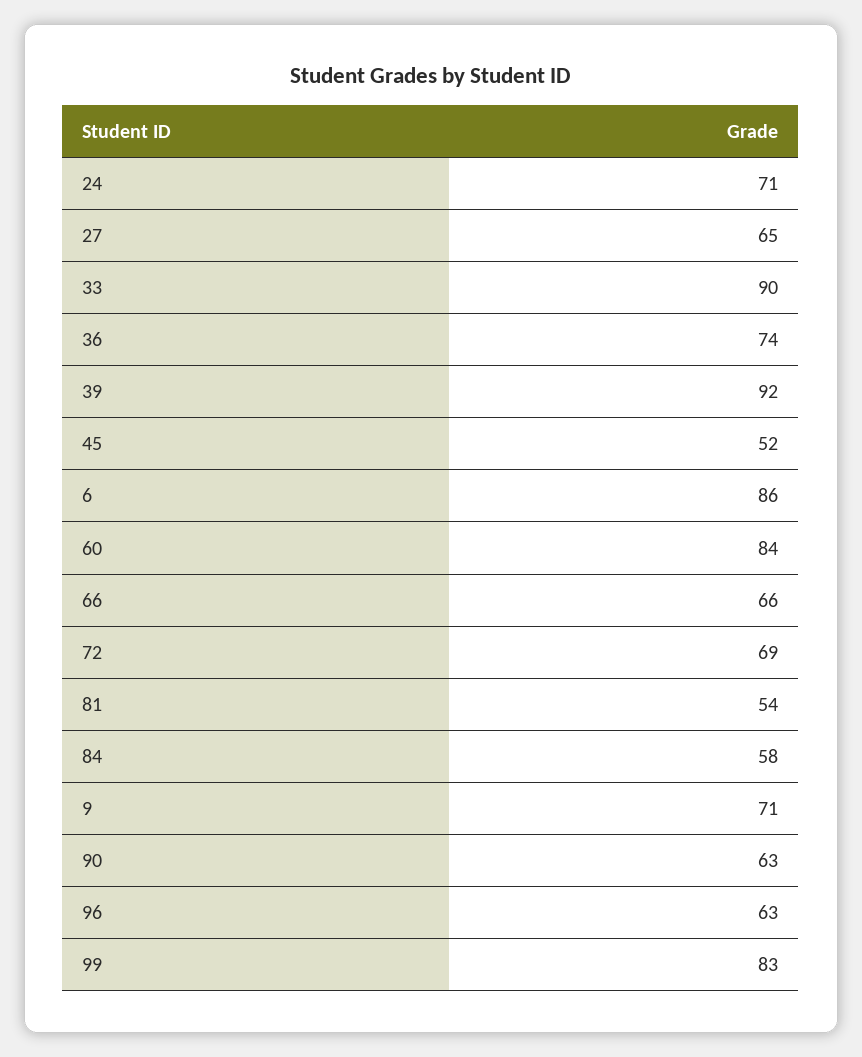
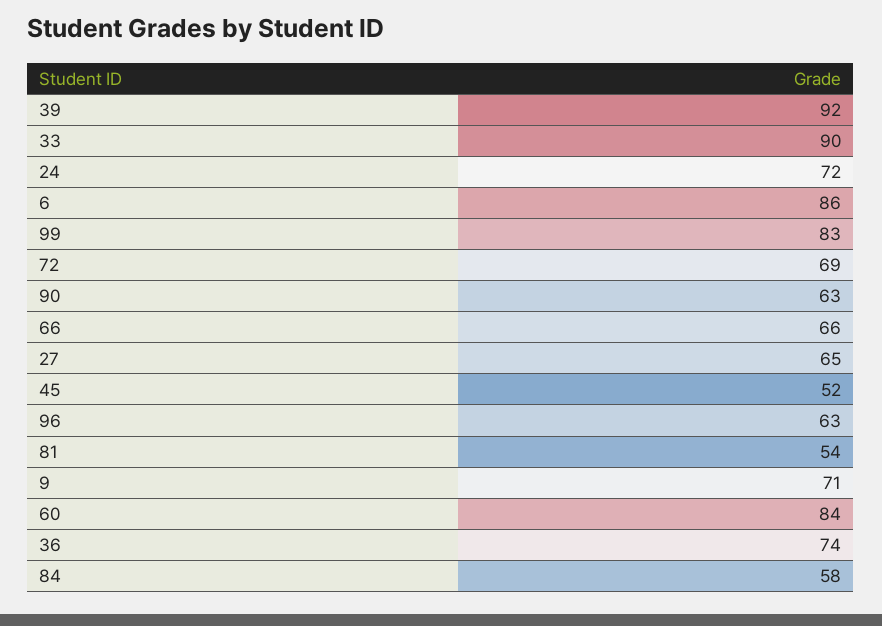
  {
-   "24": 71,
+   "24": 72,
    "27": 65,
    "33": 90,
    "36": 74,
    "39": 92,
    "45": 52,
    "6": 86,
    "60": 84,
    "66": 66,
    "72": 69,
    "81": 54,
    "84": 58,
    "9": 71,
    "90": 63,
    "96": 63,
    "99": 83
  }

